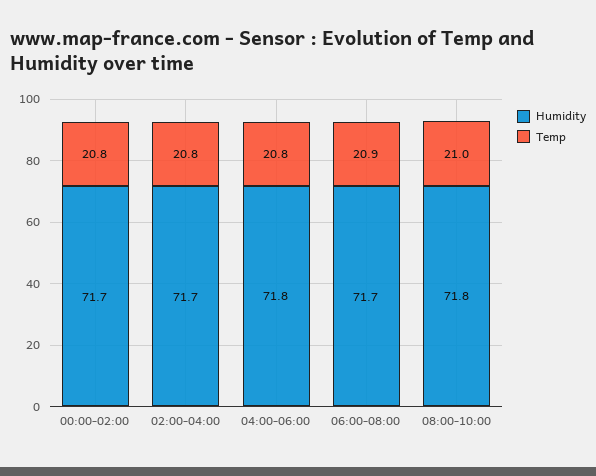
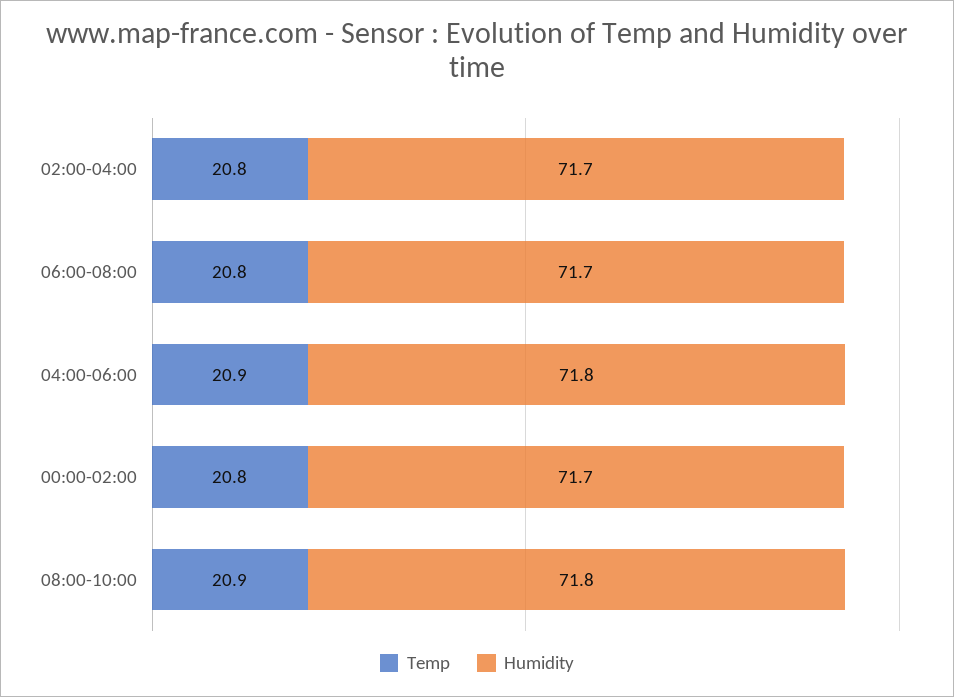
  {
    "Humidity": {
      "00:00-02:00": 71.7,
      "02:00-04:00": 71.7,
      "04:00-06:00": 71.8,
      "06:00-08:00": 71.7,
      "08:00-10:00": 71.8
    },
    "Temp": {
      "00:00-02:00": 20.8,
      "02:00-04:00": 20.8,
-     "04:00-06:00": 20.8,
+     "04:00-06:00": 20.9,
-     "06:00-08:00": 20.9,
+     "06:00-08:00": 20.8,
-     "08:00-10:00": 21
+     "08:00-10:00": 20.9
    }
  }

